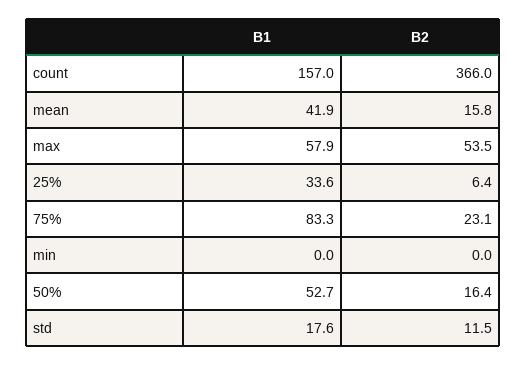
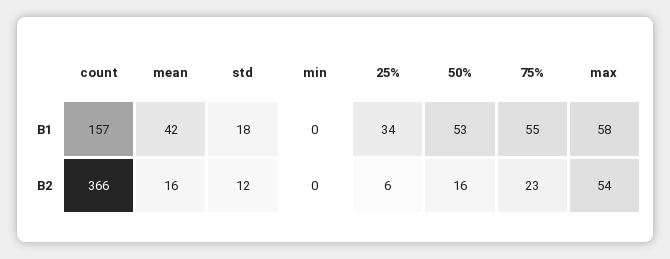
  {
    "B1": {
      "count": 157,
      "mean": 41.9,
      "max": 57.9,
      "25%": 33.6,
-     "75%": 83.3,
+     "75%": 55,
      "min": 0,
      "50%": 52.7,
      "std": 17.6
    },
    "B2": {
      "count": 366,
      "mean": 15.8,
      "max": 53.5,
      "25%": 6.4,
      "75%": 23.1,
      "min": 0,
      "50%": 16.4,
      "std": 11.5
    }
  }

